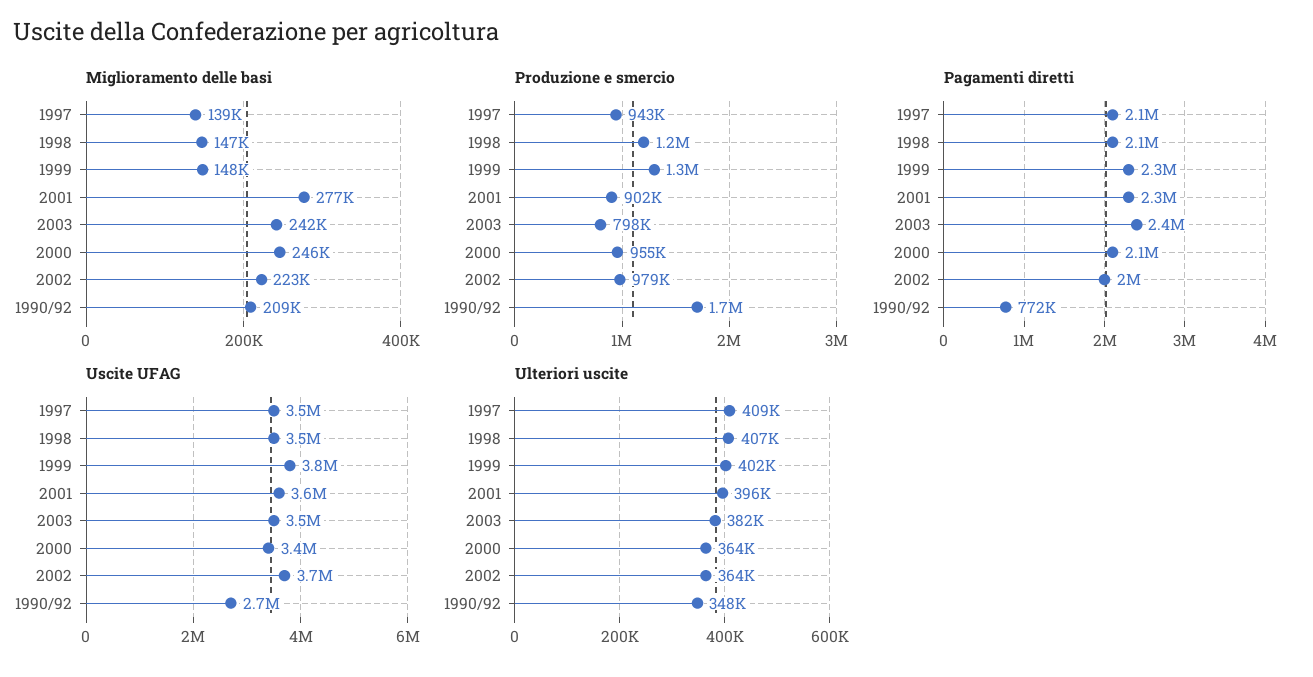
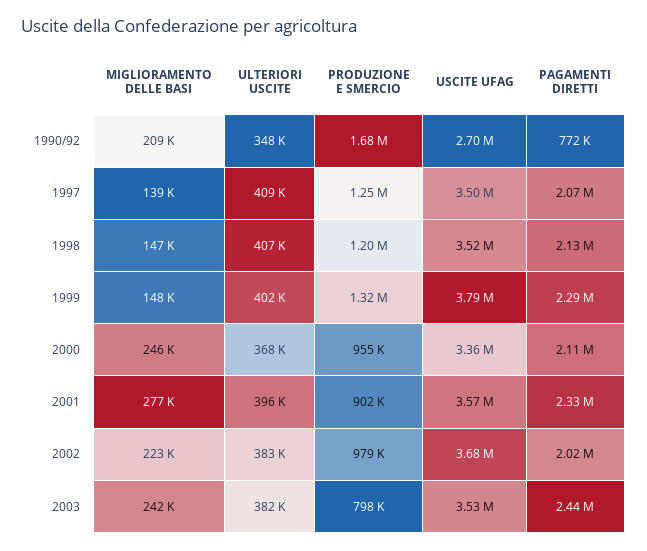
  {
    "Miglioramento delle basi": {
      "1997": 139000,
      "1998": 147000,
      "1999": 148000,
      "2001": 277000,
      "2003": 242000,
      "2000": 246000,
      "2002": 223000,
      "1990/92": 209000
    },
    "Produzione e smercio": {
-     "1997": 943000,
+     "1997": 1250000,
      "1998": 1200000,
      "1999": 1320000,
      "2001": 902000,
      "2003": 798000,
      "2000": 955000,
      "2002": 979000,
      "1990/92": 1680000
    },
    "Pagamenti diretti": {
      "1997": 2070000,
      "1998": 2130000,
      "1999": 2290000,
      "2001": 2330000,
      "2003": 2440000,
      "2000": 2110000,
      "2002": 2020000,
      "1990/92": 772000
    },
    "Uscite UFAG": {
      "1997": 3500000,
      "1998": 3520000,
      "1999": 3790000,
      "2001": 3570000,
      "2003": 3530000,
      "2000": 3360000,
      "2002": 3680000,
      "1990/92": 2700000
    },
    "Ulteriori uscite": {
      "1997": 409000,
      "1998": 407000,
      "1999": 402000,
      "2001": 396000,
      "2003": 382000,
-     "2000": 364000,
+     "2000": 368000,
-     "2002": 364000,
+     "2002": 383000,
      "1990/92": 348000
    }
  }

